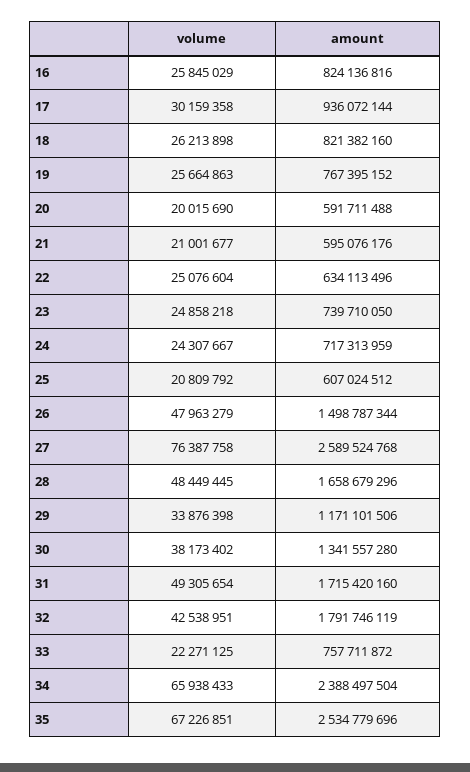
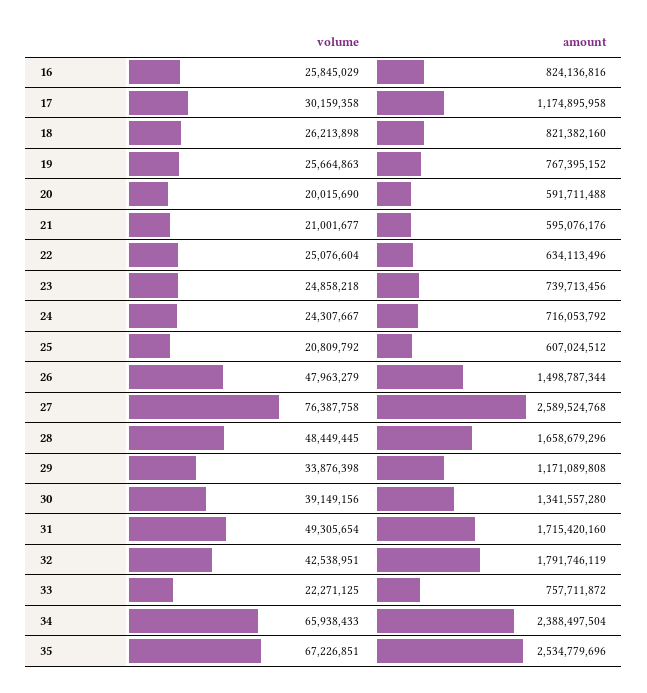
  {
    "volume": {
      "16": 25845029,
      "17": 30159358,
      "18": 26213898,
      "19": 25664863,
      "20": 20015690,
      "21": 21001677,
      "22": 25076604,
      "23": 24858218,
      "24": 24307667,
      "25": 20809792,
      "26": 47963279,
      "27": 76387758,
      "28": 48449445,
      "29": 33876398,
-     "30": 38173402,
+     "30": 39149156,
      "31": 49305654,
      "32": 42538951,
      "33": 22271125,
      "34": 65938433,
      "35": 67226851
    },
    "amount": {
      "16": 824136816,
-     "17": 936072144,
+     "17": 1174895958,
      "18": 821382160,
      "19": 767395152,
      "20": 591711488,
      "21": 595076176,
      "22": 634113496,
-     "23": 739710050,
+     "23": 739713456,
-     "24": 717313959,
+     "24": 716053792,
      "25": 607024512,
      "26": 1498787344,
      "27": 2589524768,
      "28": 1658679296,
-     "29": 1171101506,
+     "29": 1171089808,
      "30": 1341557280,
      "31": 1715420160,
      "32": 1791746119,
      "33": 757711872,
      "34": 2388497504,
      "35": 2534779696
    }
  }

